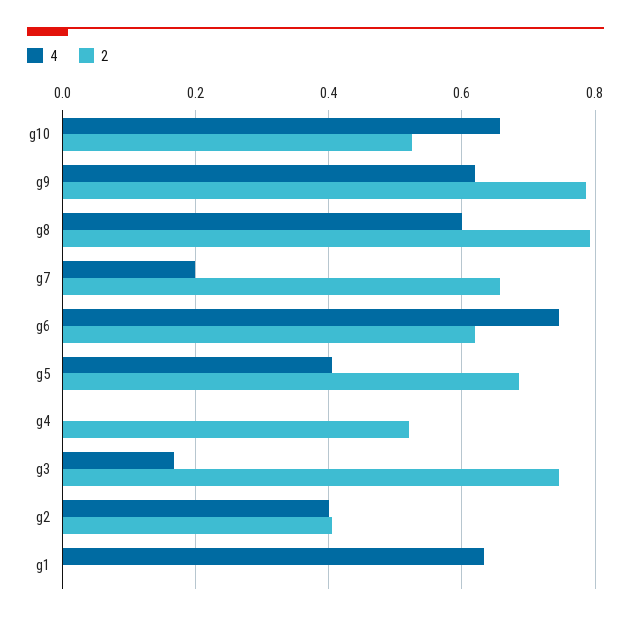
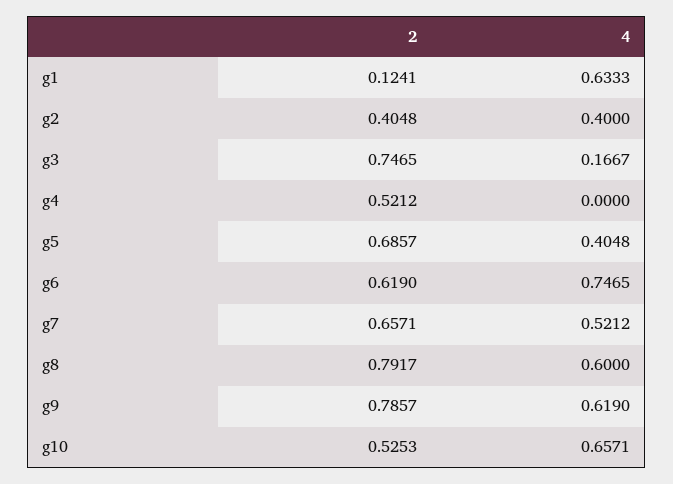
  {
    "4": {
      "g10": 0.6571,
      "g9": 0.619,
      "g8": 0.6,
-     "g7": 0.2,
+     "g7": 0.5212,
      "g6": 0.7465,
      "g5": 0.4048,
      "g4": 0,
      "g3": 0.1667,
      "g2": 0.4,
      "g1": 0.6333
    },
    "2": {
      "g10": 0.5253,
      "g9": 0.7857,
      "g8": 0.7917,
      "g7": 0.6571,
      "g6": 0.619,
      "g5": 0.6857,
      "g4": 0.5212,
      "g3": 0.7465,
      "g2": 0.4048,
-     "g1": 0
+     "g1": 0.1241
    }
  }

